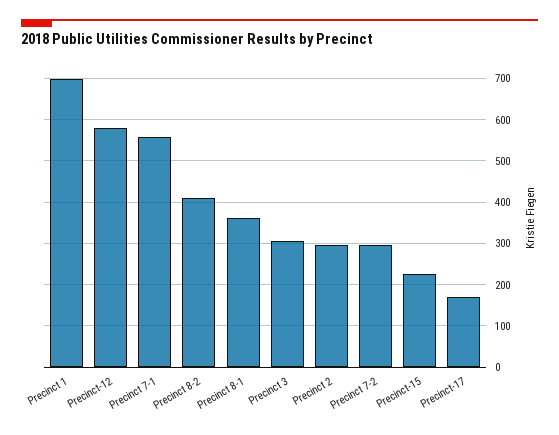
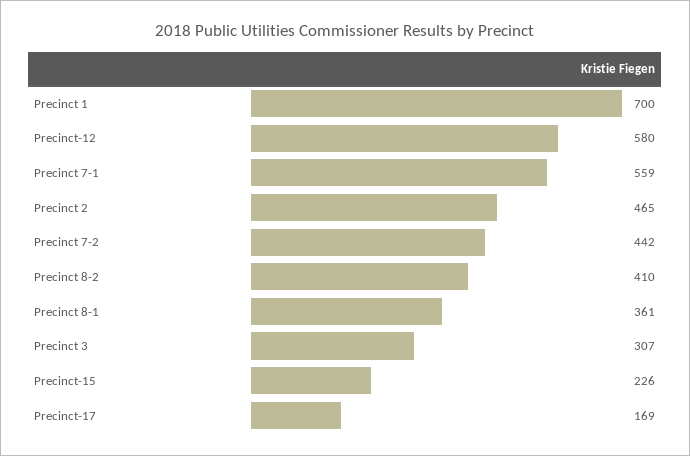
  {
    "Precinct 1": 700,
    "Precinct-12": 580,
    "Precinct 7-1": 559,
    "Precinct 8-2": 410,
    "Precinct 8-1": 361,
    "Precinct 3": 307,
-   "Precinct 2": 300,
+   "Precinct 2": 465,
-   "Precinct 7-2": 300,
+   "Precinct 7-2": 442,
    "Precinct-15": 226,
    "Precinct-17": 169
  }

